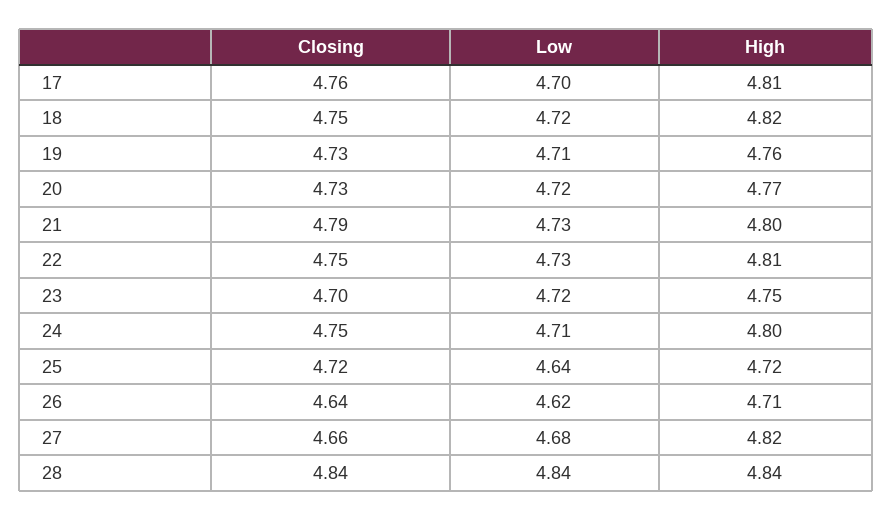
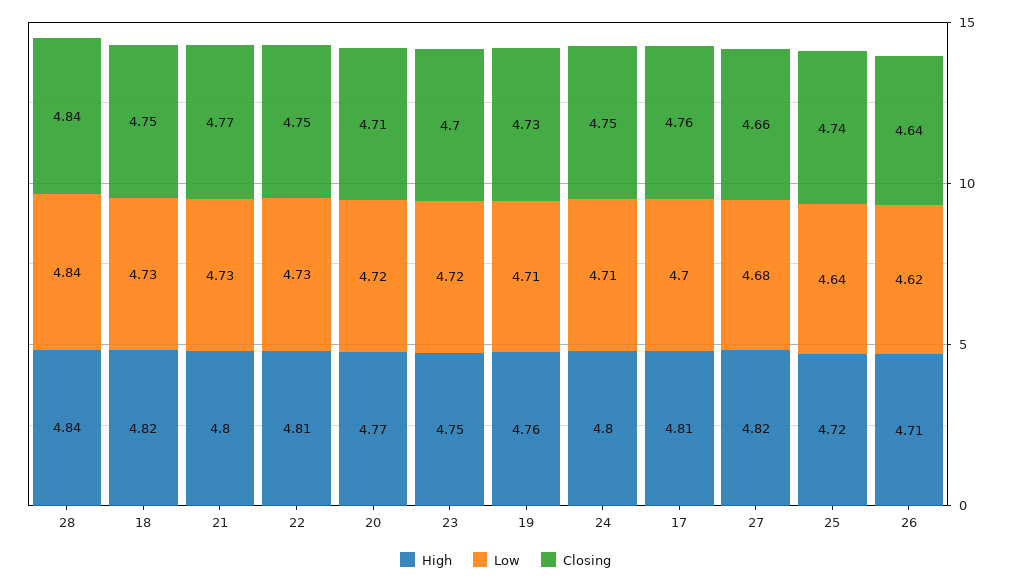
  {
    "Closing": {
      "17": 4.76,
      "18": 4.75,
      "19": 4.73,
-     "20": 4.73,
+     "20": 4.71,
-     "21": 4.79,
+     "21": 4.77,
      "22": 4.75,
      "23": 4.7,
      "24": 4.75,
-     "25": 4.72,
+     "25": 4.74,
      "26": 4.64,
      "27": 4.66,
      "28": 4.84
    },
    "Low": {
      "17": 4.7,
-     "18": 4.72,
+     "18": 4.73,
      "19": 4.71,
      "20": 4.72,
      "21": 4.73,
      "22": 4.73,
      "23": 4.72,
      "24": 4.71,
      "25": 4.64,
      "26": 4.62,
      "27": 4.68,
      "28": 4.84
    },
    "High": {
      "17": 4.81,
      "18": 4.82,
      "19": 4.76,
      "20": 4.77,
      "21": 4.8,
      "22": 4.81,
      "23": 4.75,
      "24": 4.8,
      "25": 4.72,
      "26": 4.71,
      "27": 4.82,
      "28": 4.84
    }
  }

